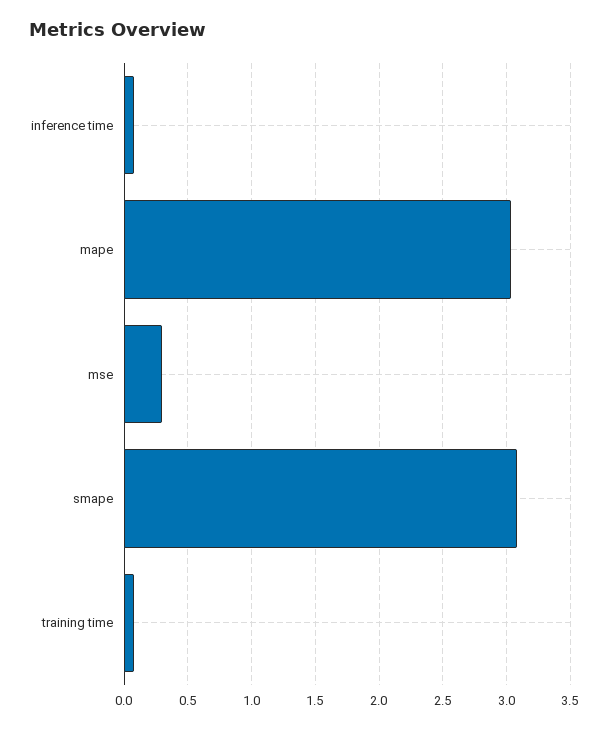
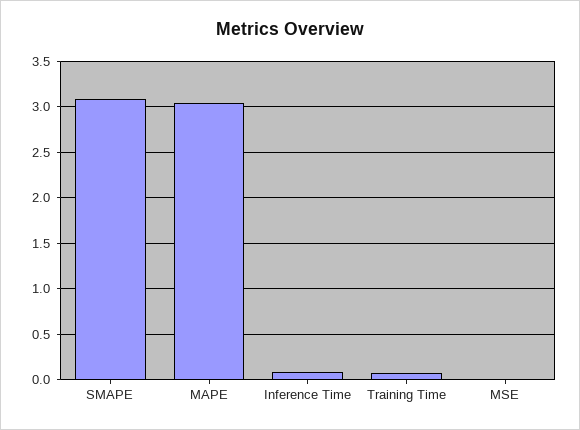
  {
    "inference time": 0.1,
    "mape": 3.05,
-   "mse": 0.3,
+   "mse": 0,
    "smape": 3.1,
    "training time": 0.1
  }

